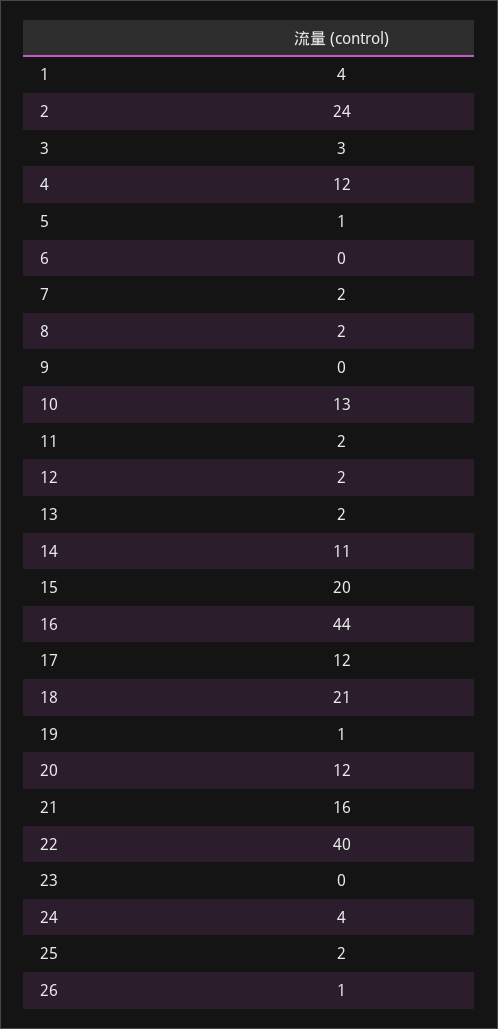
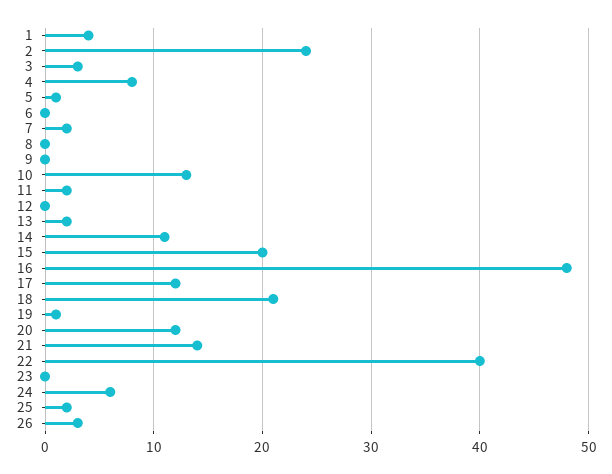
  {
    "1": 4,
    "2": 24,
    "3": 3,
-   "4": 12,
+   "4": 8,
    "5": 1,
    "6": 0,
    "7": 2,
-   "8": 2,
+   "8": 0,
    "9": 0,
    "10": 13,
    "11": 2,
-   "12": 2,
+   "12": 0,
    "13": 2,
    "14": 11,
    "15": 20,
-   "16": 44,
+   "16": 48,
    "17": 12,
    "18": 21,
    "19": 1,
    "20": 12,
-   "21": 16,
+   "21": 14,
    "22": 40,
    "23": 0,
-   "24": 4,
+   "24": 6,
    "25": 2,
-   "26": 1
+   "26": 3
  }

